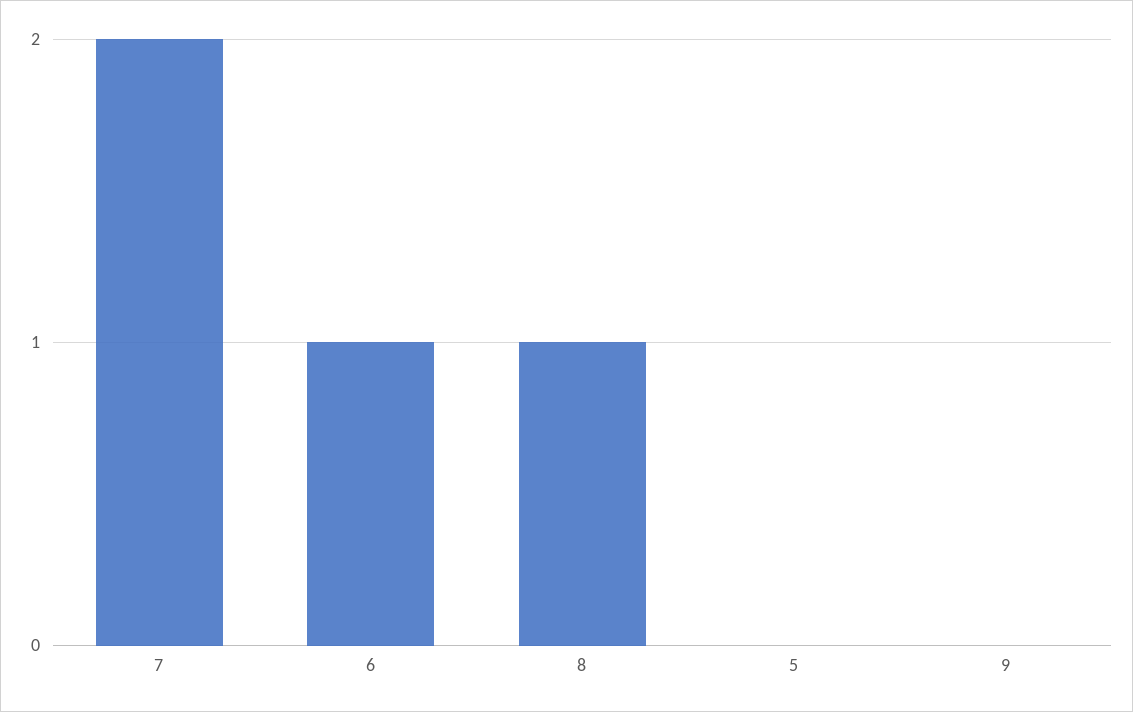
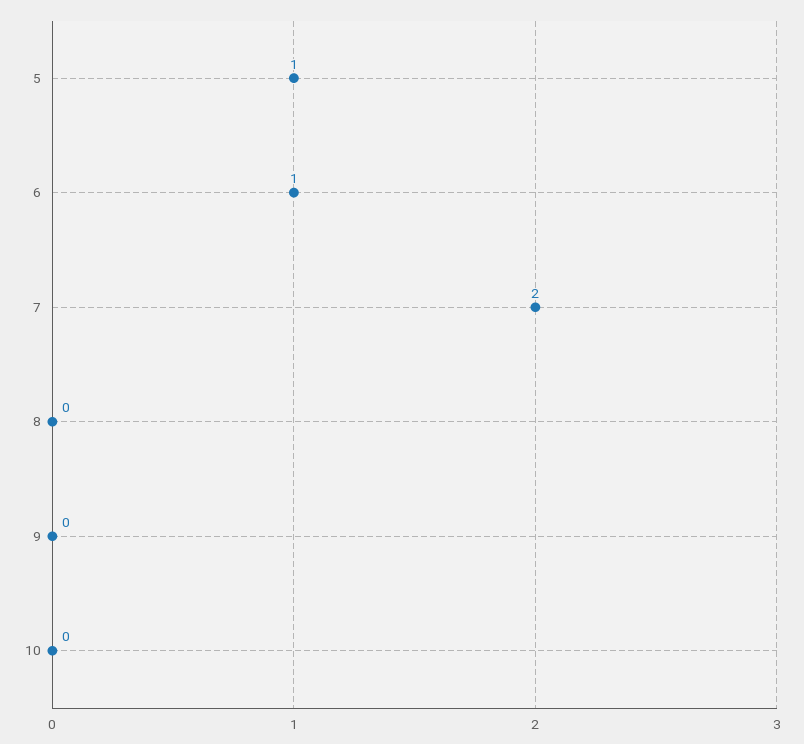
  {
    "7": 2,
    "6": 1,
-   "8": 1,
+   "8": 0,
-   "5": 0,
+   "5": 1,
-   "9": 0
+   "9": 0,
+   "10": 0
  }

